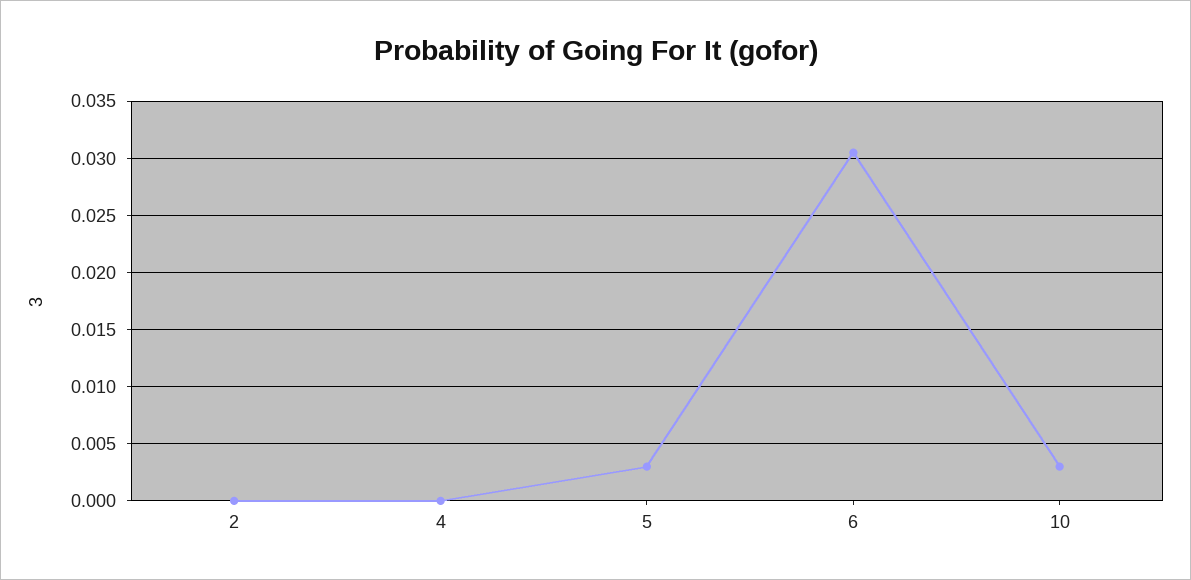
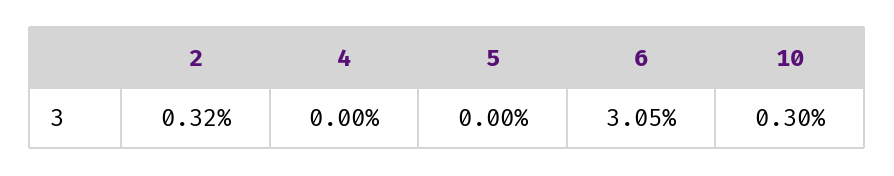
  {
-   "2": 0,
+   "2": 0.0032,
    "4": 0,
-   "5": 0.003,
+   "5": 0,
    "6": 0.0305,
    "10": 0.003
  }

